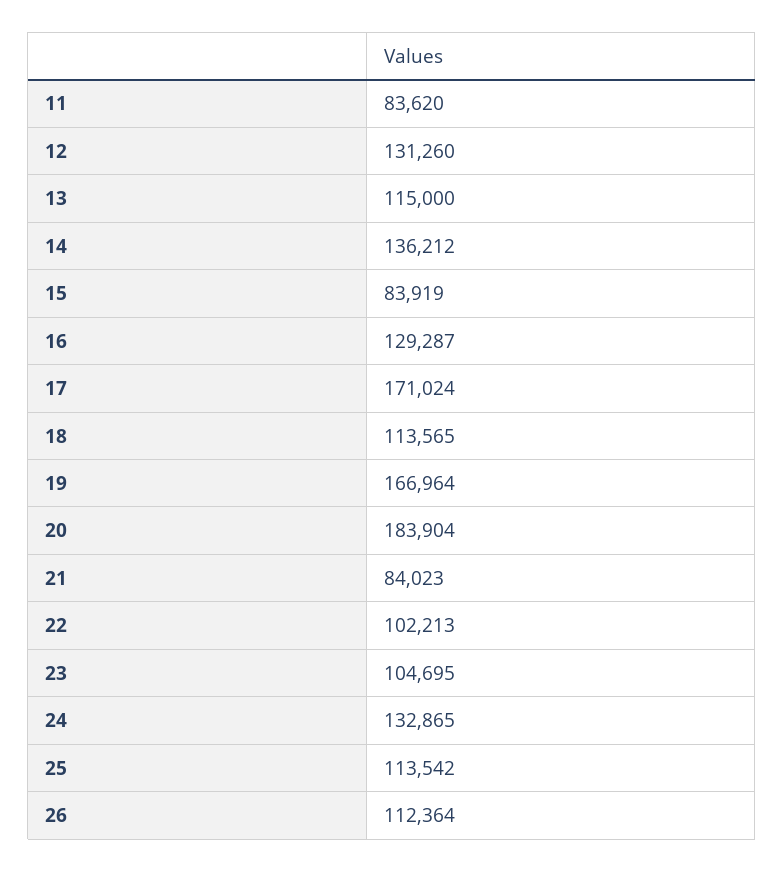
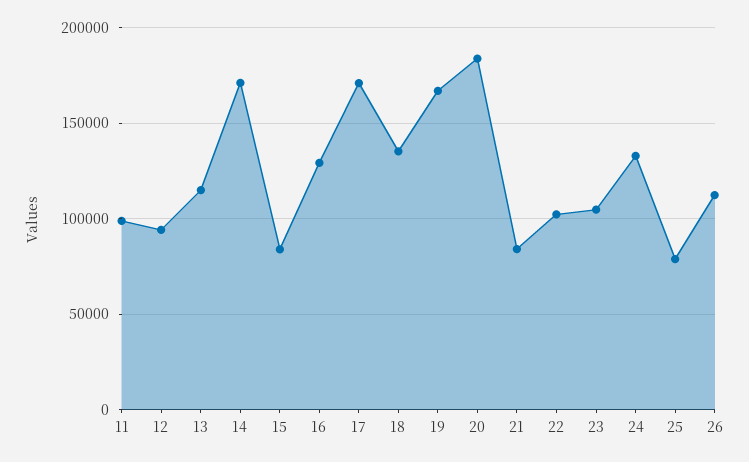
  {
-   "11": 83620,
+   "11": 100000,
-   "12": 131260,
+   "12": 95000,
    "13": 115000,
-   "14": 136212,
+   "14": 170000,
    "15": 83919,
    "16": 129287,
    "17": 171024,
-   "18": 113565,
+   "18": 135000,
    "19": 166964,
    "20": 183904,
    "21": 84023,
    "22": 102213,
    "23": 104695,
    "24": 132865,
-   "25": 113542,
+   "25": 80000,
    "26": 112364
  }

